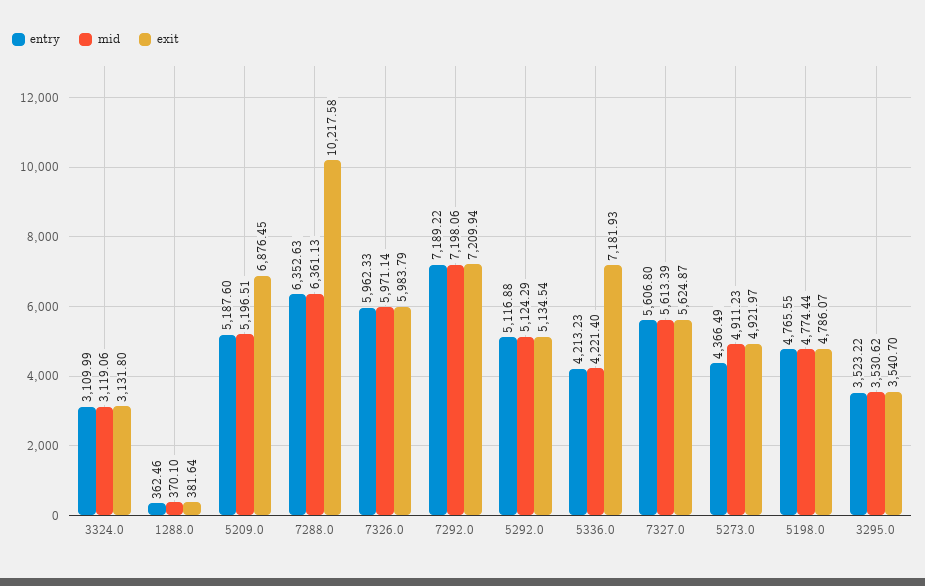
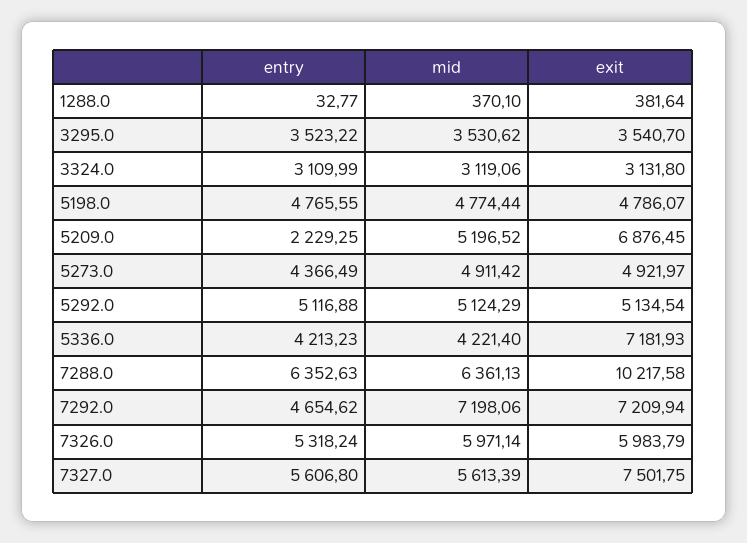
  {
    "entry": {
      "3324.0": 3109.99,
-     "1288.0": 362.46,
+     "1288.0": 32.77,
-     "5209.0": 5187.6,
+     "5209.0": 2229.25,
      "7288.0": 6352.63,
-     "7326.0": 5962.33,
+     "7326.0": 5318.24,
-     "7292.0": 7189.22,
+     "7292.0": 4654.62,
      "5292.0": 5116.88,
      "5336.0": 4213.23,
      "7327.0": 5606.8,
      "5273.0": 4366.49,
      "5198.0": 4765.55,
      "3295.0": 3523.22
    },
    "mid": {
      "3324.0": 3119.06,
      "1288.0": 370.1,
-     "5209.0": 5196.51,
+     "5209.0": 5196.52,
      "7288.0": 6361.13,
      "7326.0": 5971.14,
      "7292.0": 7198.06,
      "5292.0": 5124.29,
      "5336.0": 4221.4,
      "7327.0": 5613.39,
-     "5273.0": 4911.23,
+     "5273.0": 4911.42,
      "5198.0": 4774.44,
      "3295.0": 3530.62
    },
    "exit": {
      "3324.0": 3131.8,
      "1288.0": 381.64,
      "5209.0": 6876.45,
      "7288.0": 10217.58,
      "7326.0": 5983.79,
      "7292.0": 7209.94,
      "5292.0": 5134.54,
      "5336.0": 7181.93,
-     "7327.0": 5624.87,
+     "7327.0": 7501.75,
      "5273.0": 4921.97,
      "5198.0": 4786.07,
      "3295.0": 3540.7
    }
  }

